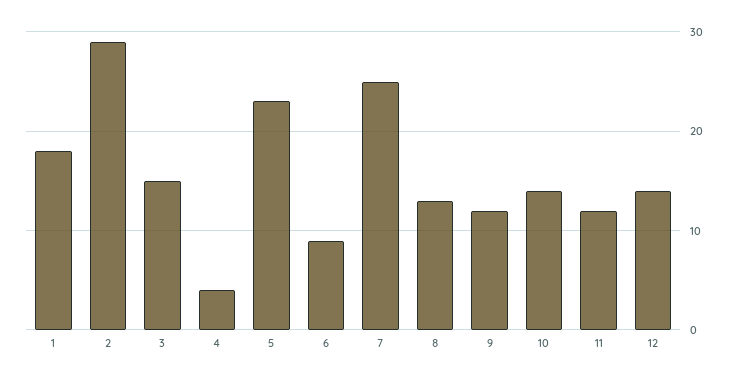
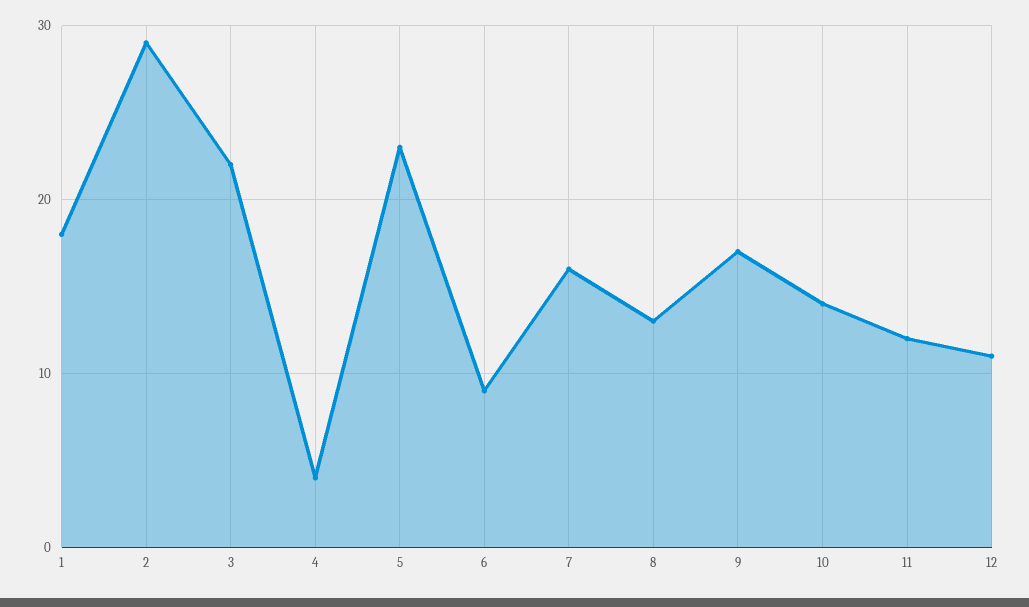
  {
    "1": 18,
    "2": 29,
-   "3": 15,
+   "3": 22,
    "4": 4,
    "5": 23,
    "6": 9,
-   "7": 25,
+   "7": 16,
    "8": 13,
-   "9": 12,
+   "9": 17,
    "10": 14,
    "11": 12,
-   "12": 14
+   "12": 11
  }

